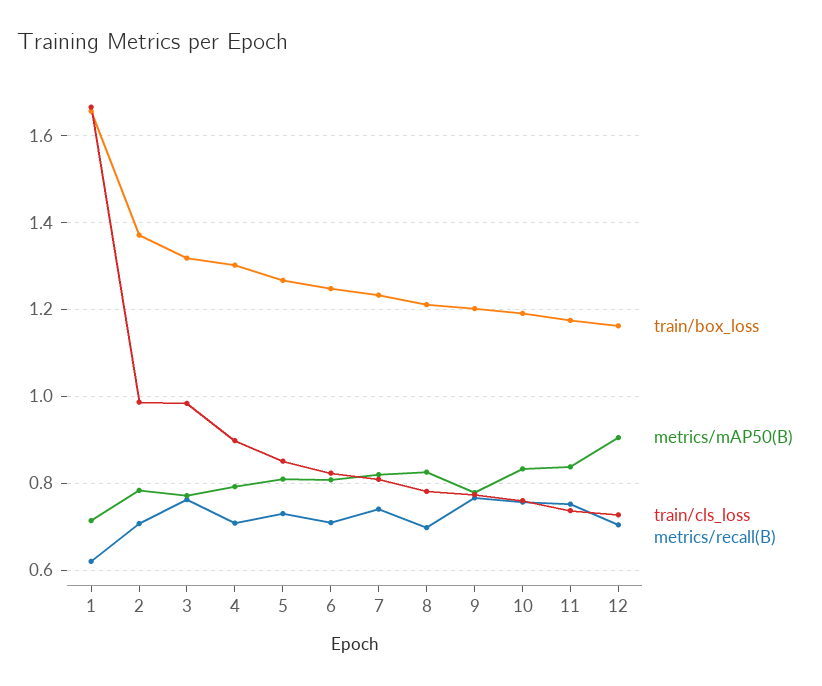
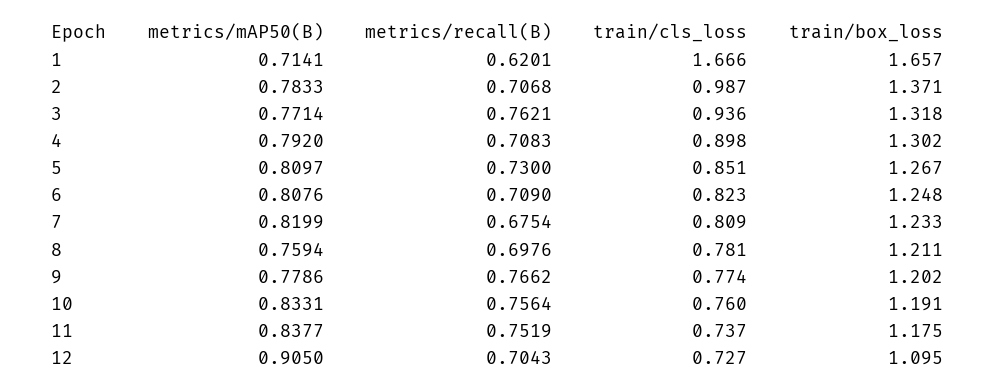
  {
    "train/box_loss": {
      "1": 1.657,
      "2": 1.371,
      "3": 1.318,
      "4": 1.302,
      "5": 1.267,
      "6": 1.248,
      "7": 1.233,
      "8": 1.211,
      "9": 1.202,
      "10": 1.191,
      "11": 1.175,
-     "12": 1.16
+     "12": 1.095
    },
    "metrics/mAP50(B)": {
      "1": 0.7141,
      "2": 0.7833,
      "3": 0.7714,
      "4": 0.792,
      "5": 0.8097,
      "6": 0.8076,
      "7": 0.8199,
-     "8": 0.82,
+     "8": 0.7594,
      "9": 0.7786,
      "10": 0.8331,
      "11": 0.8377,
      "12": 0.905
    },
    "train/cls_loss": {
      "1": 1.666,
      "2": 0.987,
-     "3": 0.98,
+     "3": 0.936,
      "4": 0.898,
      "5": 0.851,
      "6": 0.823,
      "7": 0.809,
      "8": 0.781,
      "9": 0.774,
      "10": 0.76,
      "11": 0.737,
      "12": 0.727
    },
    "metrics/recall(B)": {
      "1": 0.6201,
      "2": 0.7068,
      "3": 0.7621,
      "4": 0.7083,
      "5": 0.73,
      "6": 0.709,
-     "7": 0.74,
+     "7": 0.6754,
      "8": 0.6976,
      "9": 0.7662,
      "10": 0.7564,
      "11": 0.7519,
      "12": 0.7043
    }
  }

